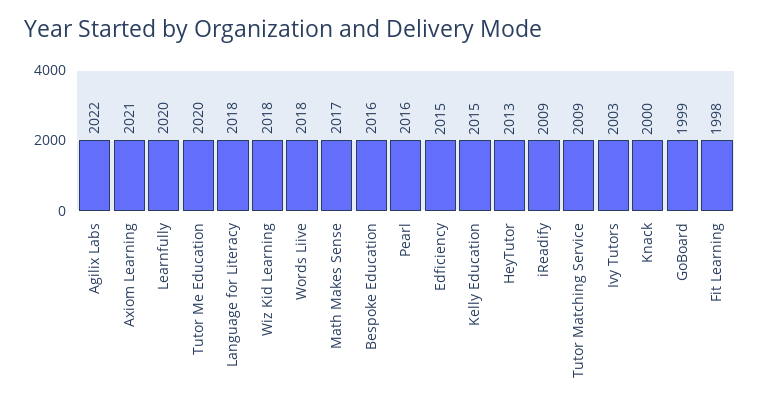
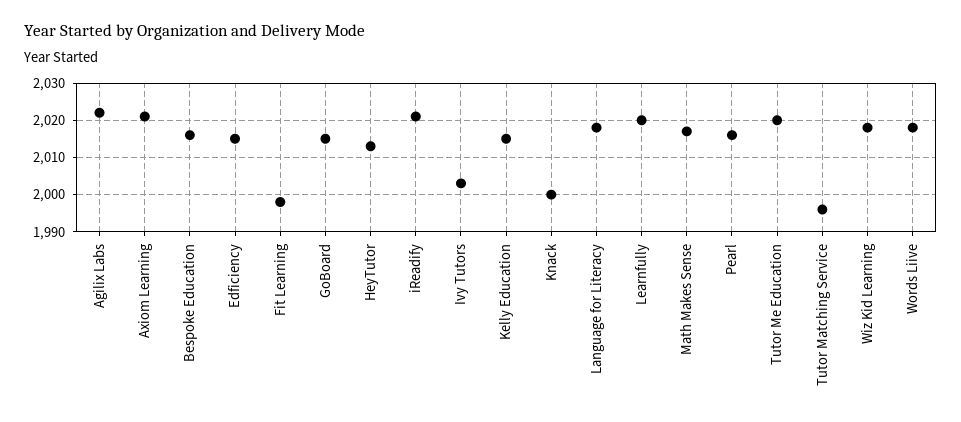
  {
    "Agilix Labs": 2022,
    "Axiom Learning": 2021,
    "Learnfully": 2020,
    "Tutor Me Education": 2020,
    "Language for Literacy": 2018,
    "Wiz Kid Learning": 2018,
    "Words Liive": 2018,
    "Math Makes Sense": 2017,
    "Bespoke Education": 2016,
    "Pearl": 2016,
    "Edficiency": 2015,
    "Kelly Education": 2015,
    "HeyTutor": 2013,
-   "iReadify": 2009,
+   "iReadify": 2020,
-   "Tutor Matching Service": 2009,
+   "Tutor Matching Service": 1995,
    "Ivy Tutors": 2003,
    "Knack": 2000,
-   "GoBoard": 1999,
+   "GoBoard": 2015,
    "Fit Learning": 1998
  }

